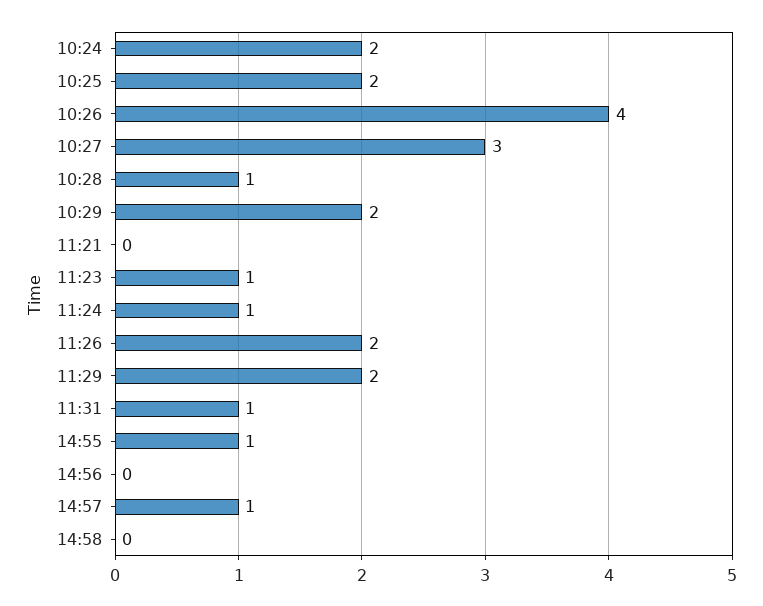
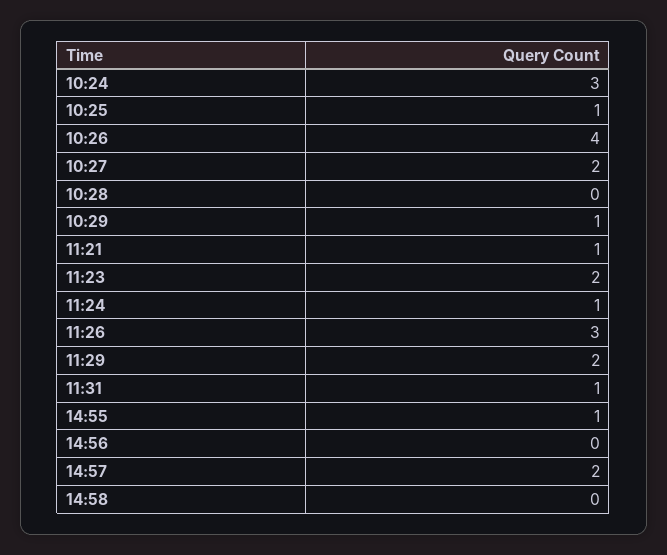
  {
-   "10:24": 2,
+   "10:24": 3,
-   "10:25": 2,
+   "10:25": 1,
    "10:26": 4,
-   "10:27": 3,
+   "10:27": 2,
-   "10:28": 1,
+   "10:28": 0,
-   "10:29": 2,
+   "10:29": 1,
-   "11:21": 0,
+   "11:21": 1,
-   "11:23": 1,
+   "11:23": 2,
    "11:24": 1,
-   "11:26": 2,
+   "11:26": 3,
    "11:29": 2,
    "11:31": 1,
    "14:55": 1,
    "14:56": 0,
-   "14:57": 1,
+   "14:57": 2,
    "14:58": 0
  }

